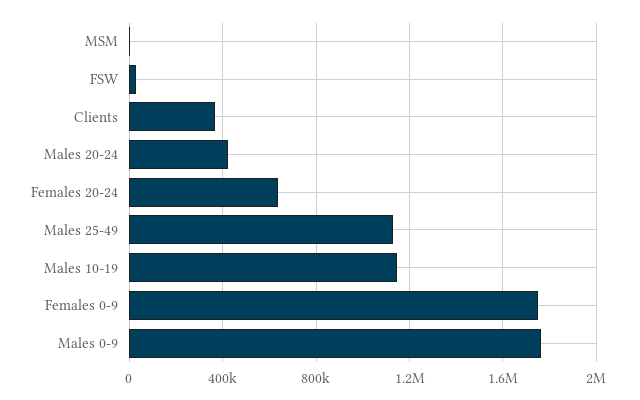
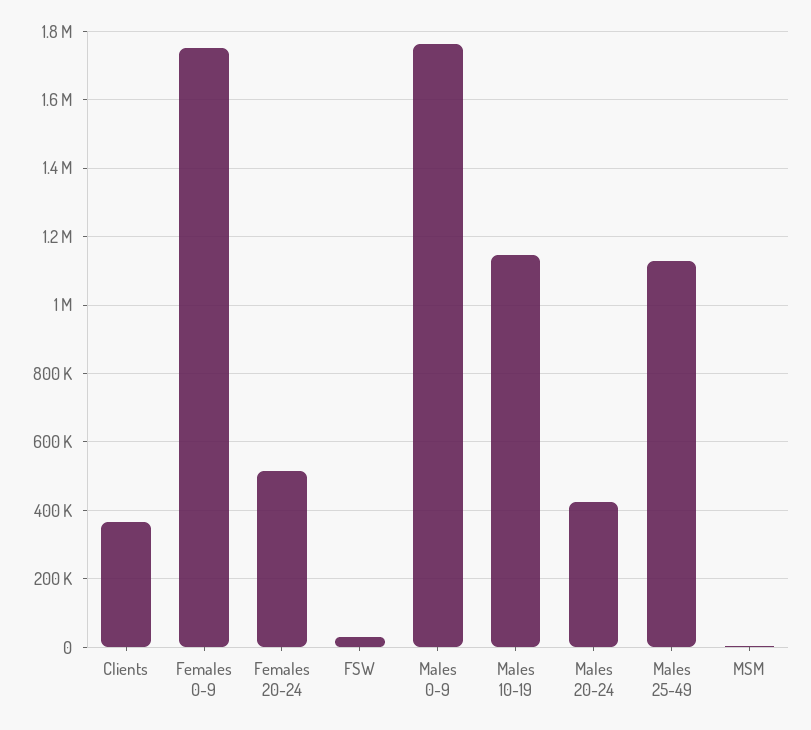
  {
    "MSM": 0,
    "FSW": 40000,
    "Clients": 360000,
    "Males 20-24": 420000,
-   "Females 20-24": 650000,
+   "Females 20-24": 520000,
    "Males 25-49": 1120000,
    "Males 10-19": 1140000,
    "Females 0-9": 1760000,
    "Males 0-9": 1760000
  }

